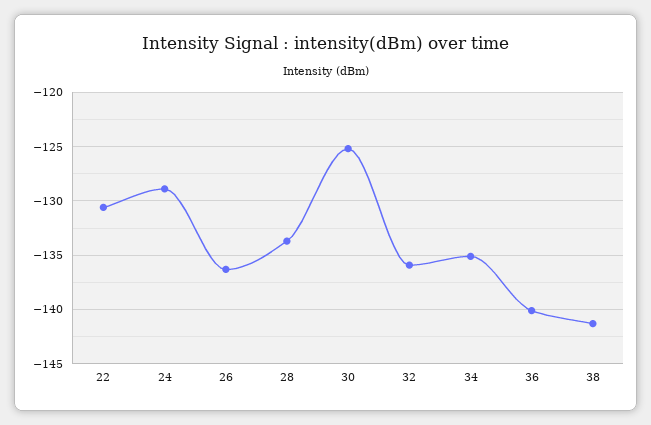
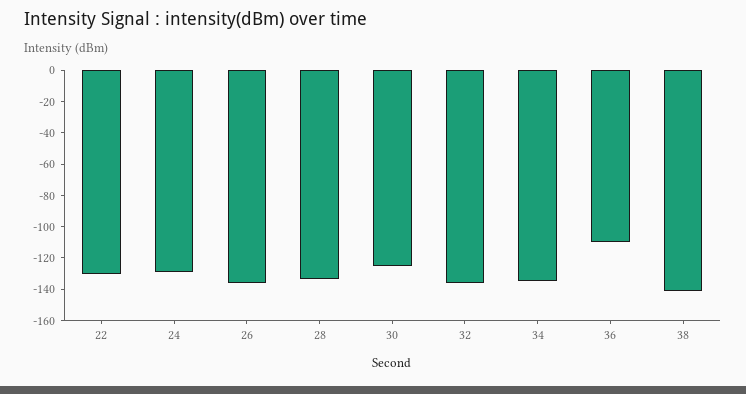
  {
    "22": -131,
    "24": -129,
    "26": -136,
    "28": -134,
    "30": -125,
    "32": -136,
    "34": -135,
-   "36": -140,
+   "36": -110,
    "38": -141
  }

